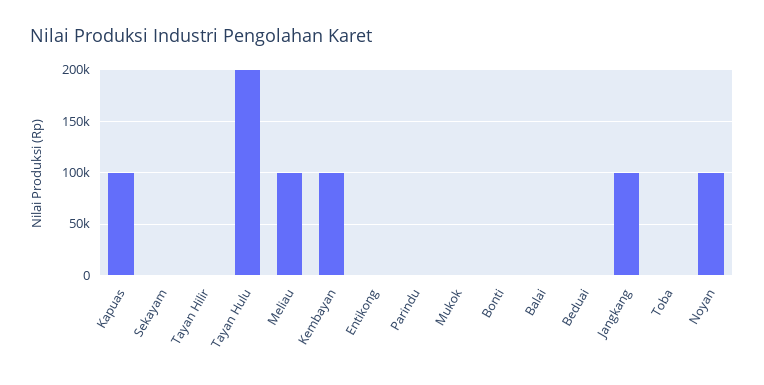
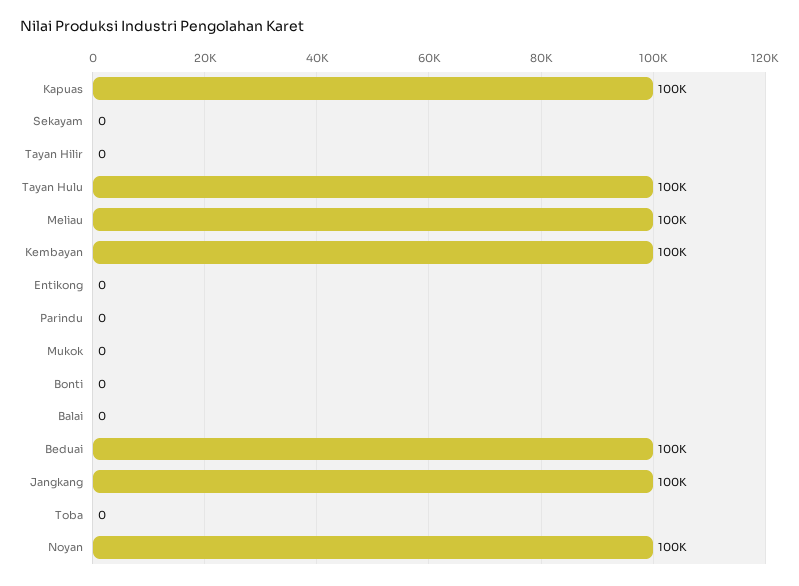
  {
    "Kapuas": 100000,
    "Sekayam": 0,
    "Tayan Hilir": 0,
-   "Tayan Hulu": 200000,
+   "Tayan Hulu": 100000,
    "Meliau": 100000,
    "Kembayan": 100000,
    "Entikong": 0,
    "Parindu": 0,
    "Mukok": 0,
    "Bonti": 0,
    "Balai": 0,
-   "Beduai": 0,
+   "Beduai": 100000,
    "Jangkang": 100000,
    "Toba": 0,
    "Noyan": 100000
  }

